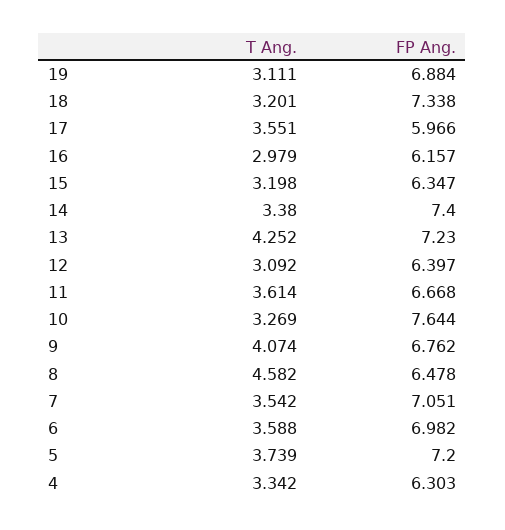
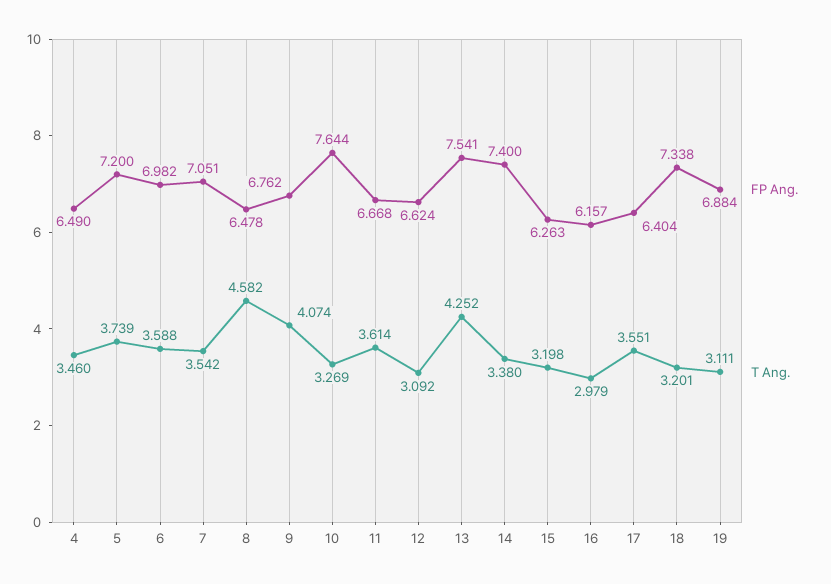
  {
    "T Ang.": {
      "19": 3.111,
      "18": 3.201,
      "17": 3.551,
      "16": 2.979,
      "15": 3.198,
      "14": 3.38,
      "13": 4.252,
      "12": 3.092,
      "11": 3.614,
      "10": 3.269,
      "9": 4.074,
      "8": 4.582,
      "7": 3.542,
      "6": 3.588,
      "5": 3.739,
-     "4": 3.342
+     "4": 3.46
    },
    "FP Ang.": {
      "19": 6.884,
      "18": 7.338,
-     "17": 5.966,
+     "17": 6.404,
      "16": 6.157,
-     "15": 6.347,
+     "15": 6.263,
      "14": 7.4,
-     "13": 7.23,
+     "13": 7.541,
-     "12": 6.397,
+     "12": 6.624,
      "11": 6.668,
      "10": 7.644,
      "9": 6.762,
      "8": 6.478,
      "7": 7.051,
      "6": 6.982,
      "5": 7.2,
-     "4": 6.303
+     "4": 6.49
    }
  }

